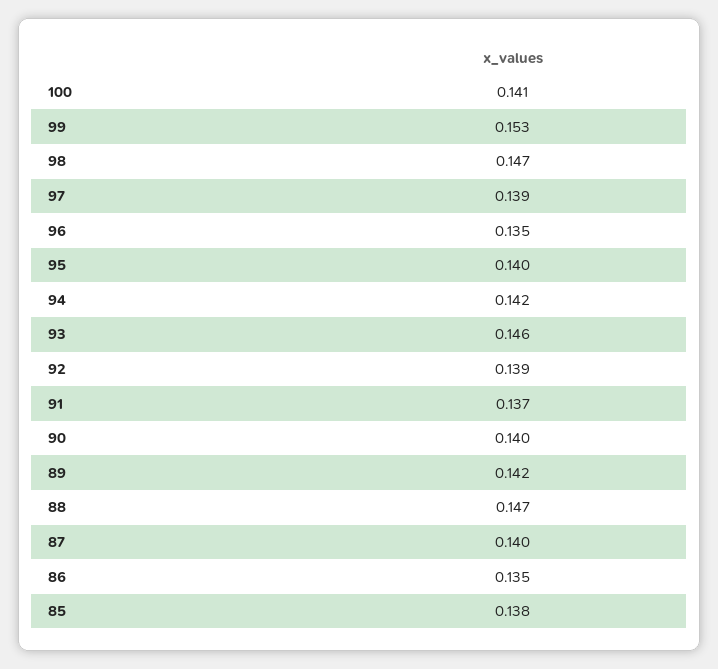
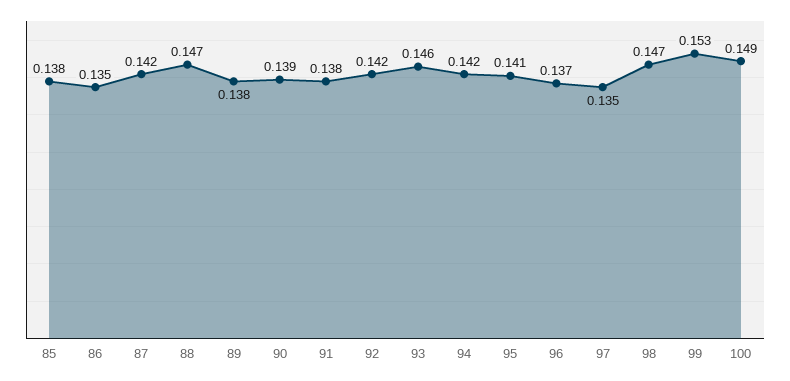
  {
-   "100": 0.141,
+   "100": 0.149,
    "99": 0.153,
    "98": 0.147,
-   "97": 0.139,
+   "97": 0.135,
-   "96": 0.135,
+   "96": 0.137,
-   "95": 0.14,
+   "95": 0.141,
    "94": 0.142,
    "93": 0.146,
-   "92": 0.139,
+   "92": 0.142,
-   "91": 0.137,
+   "91": 0.138,
-   "90": 0.14,
+   "90": 0.139,
-   "89": 0.142,
+   "89": 0.138,
    "88": 0.147,
-   "87": 0.14,
+   "87": 0.142,
    "86": 0.135,
    "85": 0.138
  }

